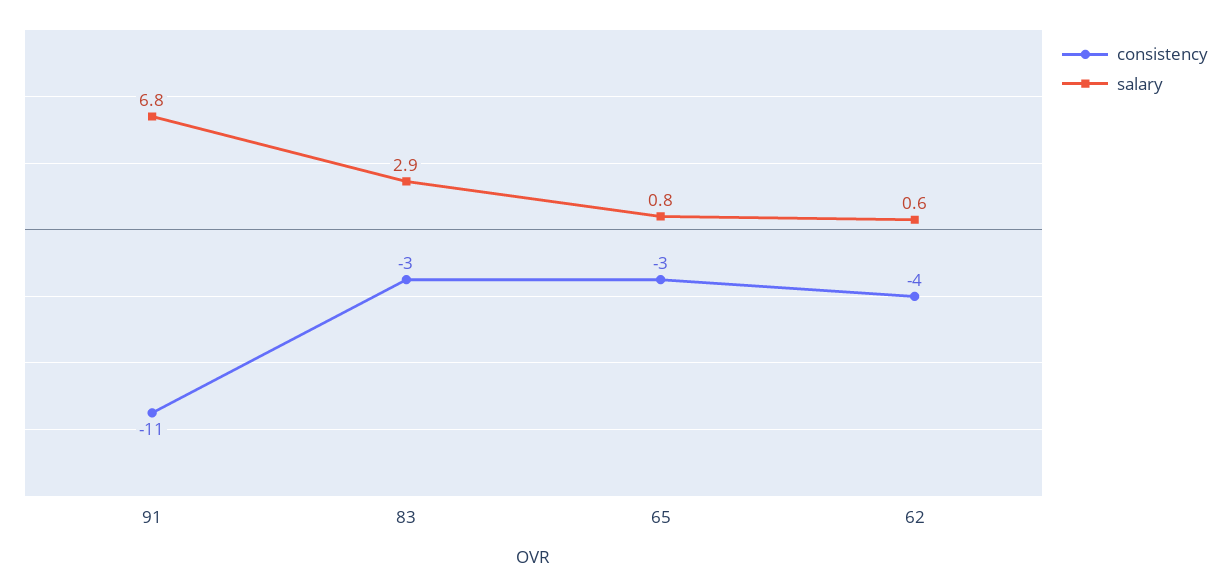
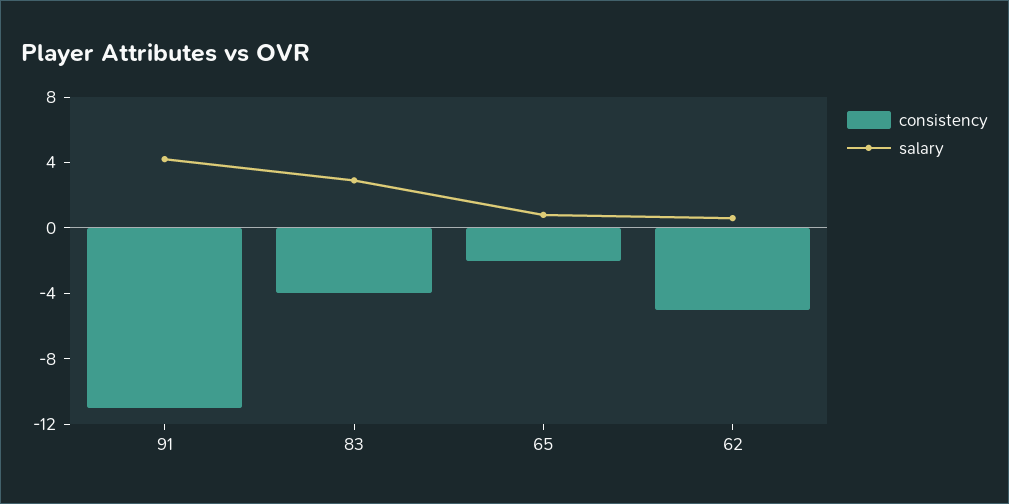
  {
    "consistency": {
      "91": -11,
-     "83": -3,
+     "83": -4,
-     "65": -3,
+     "65": -2,
-     "62": -4
+     "62": -5
    },
    "salary": {
-     "91": 6.8,
+     "91": 4,
      "83": 2.9,
      "65": 0.8,
      "62": 0.6
    }
  }

